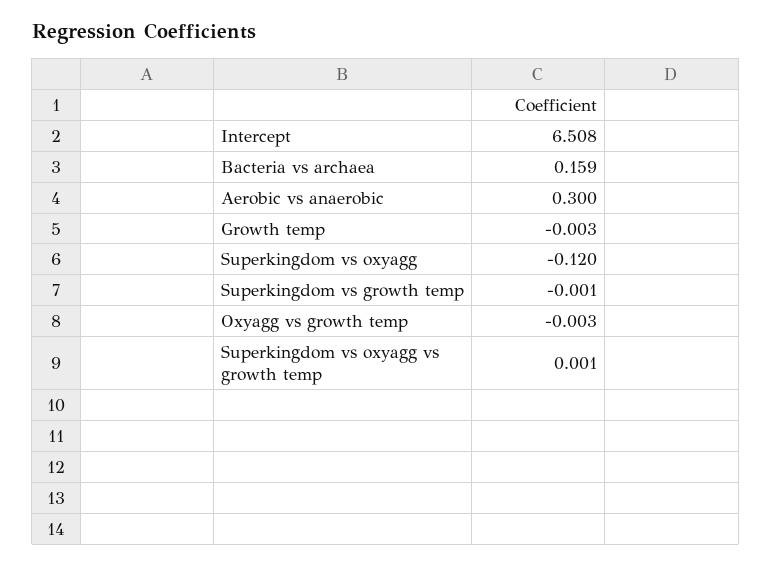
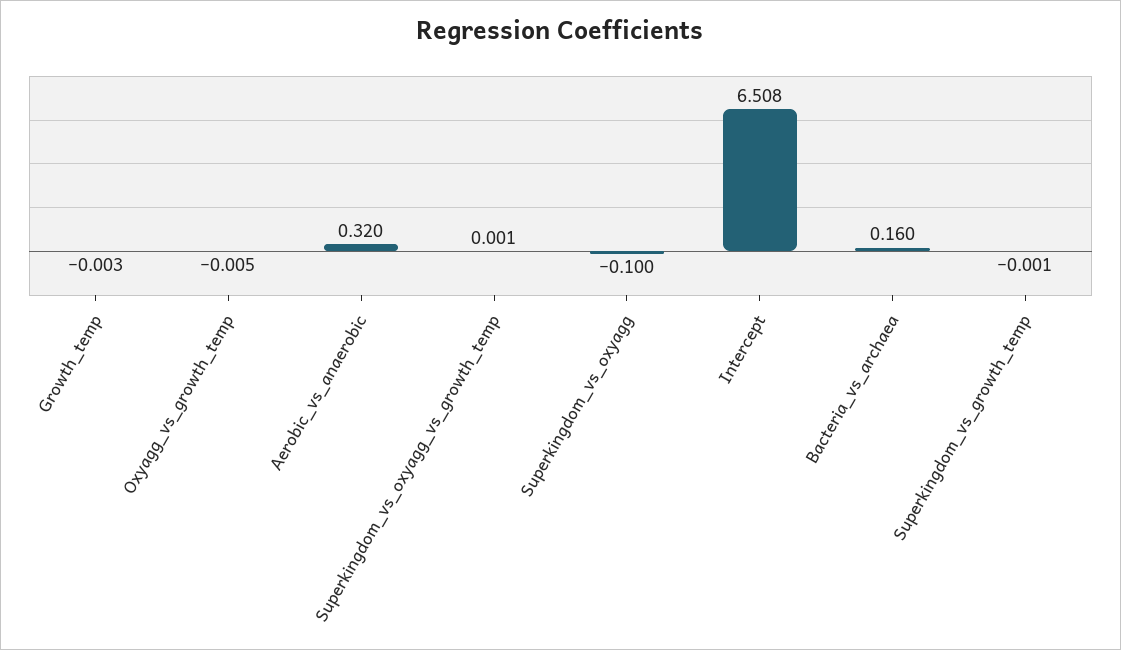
  {
    "Intercept": 6.508,
-   "Bacteria vs archaea": 0.159,
+   "Bacteria vs archaea": 0.16,
-   "Aerobic vs anaerobic": 0.3,
+   "Aerobic vs anaerobic": 0.32,
    "Growth temp": -0.003,
-   "Superkingdom vs oxyagg": -0.12,
+   "Superkingdom vs oxyagg": -0.1,
    "Superkingdom vs growth temp": -0.001,
-   "Oxyagg vs growth temp": -0.003,
+   "Oxyagg vs growth temp": -0.005,
    "Superkingdom vs oxyagg vs growth temp": 0.001
  }

